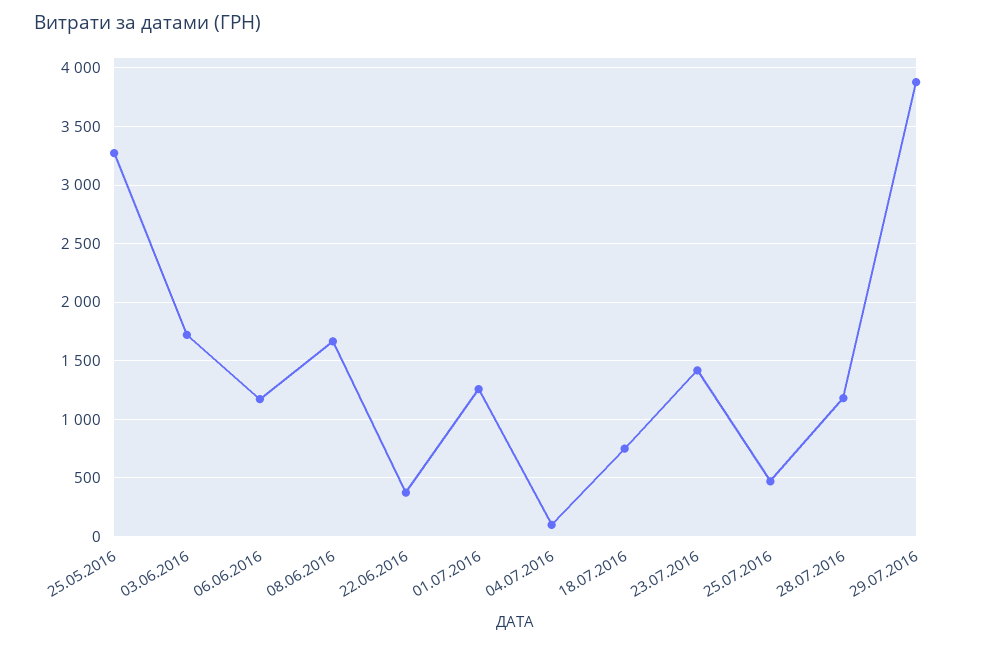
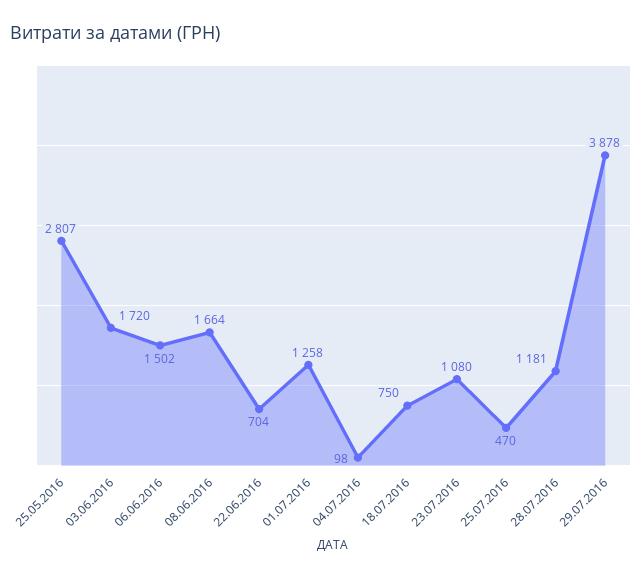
  {
-   "25.05.2016": 3300,
+   "25.05.2016": 2807,
    "03.06.2016": 1720,
-   "06.06.2016": 1200,
+   "06.06.2016": 1502,
    "08.06.2016": 1664,
-   "22.06.2016": 400,
+   "22.06.2016": 704,
    "01.07.2016": 1258,
    "04.07.2016": 98,
    "18.07.2016": 750,
-   "23.07.2016": 1400,
+   "23.07.2016": 1080,
    "25.07.2016": 470,
    "28.07.2016": 1181,
    "29.07.2016": 3878
  }

